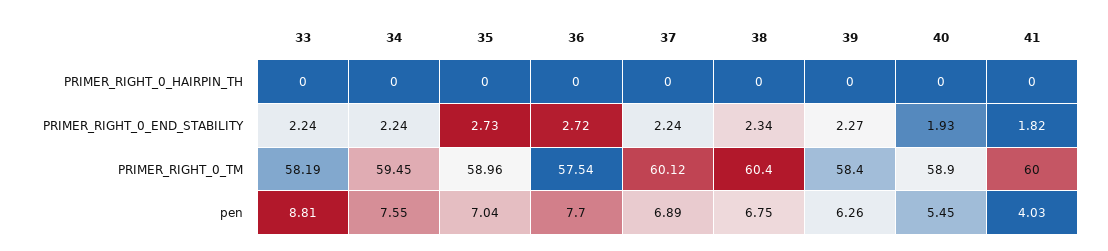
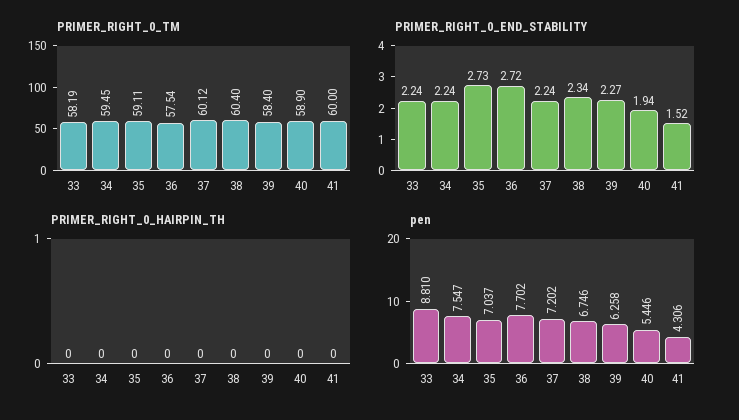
  {
    "PRIMER_RIGHT_0_HAIRPIN_TH": {
      "33": 0,
      "34": 0,
      "35": 0,
      "36": 0,
      "37": 0,
      "38": 0,
      "39": 0,
      "40": 0,
      "41": 0
    },
    "PRIMER_RIGHT_0_END_STABILITY": {
      "33": 2.24,
      "34": 2.24,
      "35": 2.73,
      "36": 2.72,
      "37": 2.24,
      "38": 2.34,
      "39": 2.27,
-     "40": 1.93,
+     "40": 1.94,
-     "41": 1.82
+     "41": 1.52
    },
    "PRIMER_RIGHT_0_TM": {
      "33": 58.19,
      "34": 59.45,
-     "35": 58.96,
+     "35": 59.11,
      "36": 57.54,
      "37": 60.12,
      "38": 60.4,
      "39": 58.4,
      "40": 58.9,
      "41": 60
    },
    "pen": {
      "33": 8.81,
      "34": 7.547,
      "35": 7.037,
      "36": 7.702,
-     "37": 6.89,
+     "37": 7.202,
      "38": 6.746,
      "39": 6.258,
      "40": 5.446,
-     "41": 4.03
+     "41": 4.306
    }
  }

